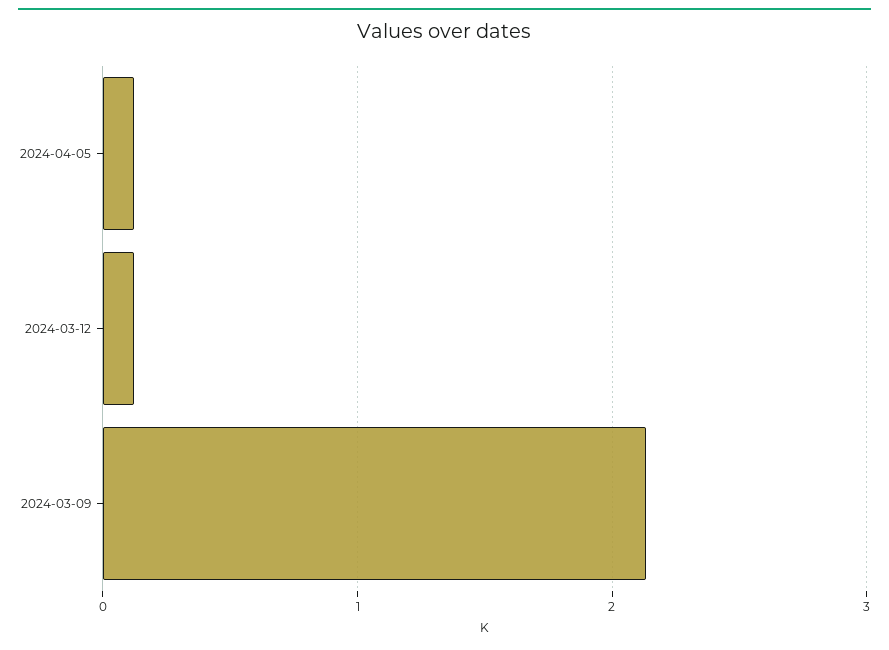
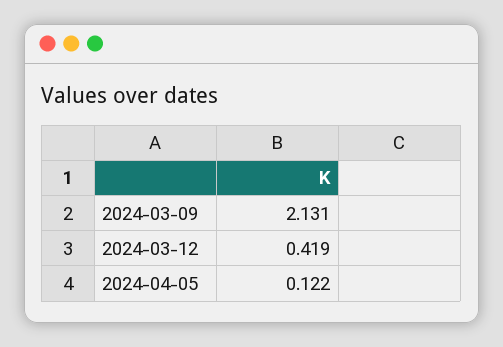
  {
    "2024-04-05": 0.122,
-   "2024-03-12": 0.1,
+   "2024-03-12": 0.419,
    "2024-03-09": 2.131
  }

